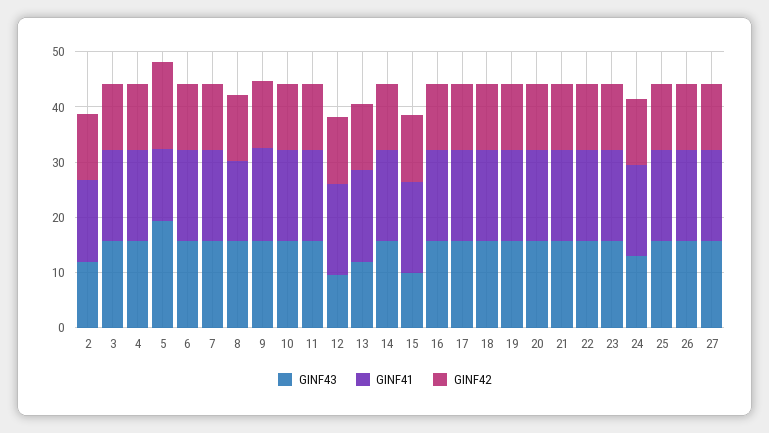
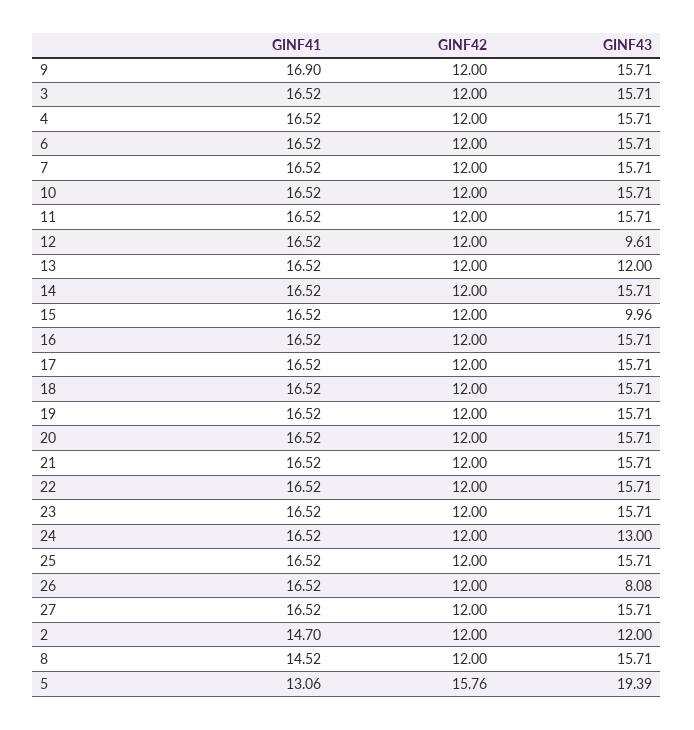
  {
    "GINF43": {
      "2": 12,
      "3": 15.71,
      "4": 15.71,
      "5": 19.39,
      "6": 15.71,
      "7": 15.71,
      "8": 15.71,
      "9": 15.71,
      "10": 15.71,
      "11": 15.71,
      "12": 9.61,
      "13": 12,
      "14": 15.71,
      "15": 9.96,
      "16": 15.71,
      "17": 15.71,
      "18": 15.71,
      "19": 15.71,
      "20": 15.71,
      "21": 15.71,
      "22": 15.71,
      "23": 15.71,
      "24": 13,
      "25": 15.71,
-     "26": 16,
+     "26": 8.08,
      "27": 15.71
    },
    "GINF41": {
      "2": 14.7,
      "3": 16.52,
      "4": 16.52,
      "5": 13.06,
      "6": 16.52,
      "7": 16.52,
      "8": 14.52,
      "9": 16.9,
      "10": 16.52,
      "11": 16.52,
      "12": 16.52,
      "13": 16.52,
      "14": 16.52,
      "15": 16.52,
      "16": 16.52,
      "17": 16.52,
      "18": 16.52,
      "19": 16.52,
      "20": 16.52,
      "21": 16.52,
      "22": 16.52,
      "23": 16.52,
      "24": 16.52,
      "25": 16.52,
      "26": 16.52,
      "27": 16.52
    },
    "GINF42": {
      "2": 12,
      "3": 12,
      "4": 12,
      "5": 15.76,
      "6": 12,
      "7": 12,
      "8": 12,
      "9": 12,
      "10": 12,
      "11": 12,
      "12": 12,
      "13": 12,
      "14": 12,
      "15": 12,
      "16": 12,
      "17": 12,
      "18": 12,
      "19": 12,
      "20": 12,
      "21": 12,
      "22": 12,
      "23": 12,
      "24": 12,
      "25": 12,
      "26": 12,
      "27": 12
    }
  }

